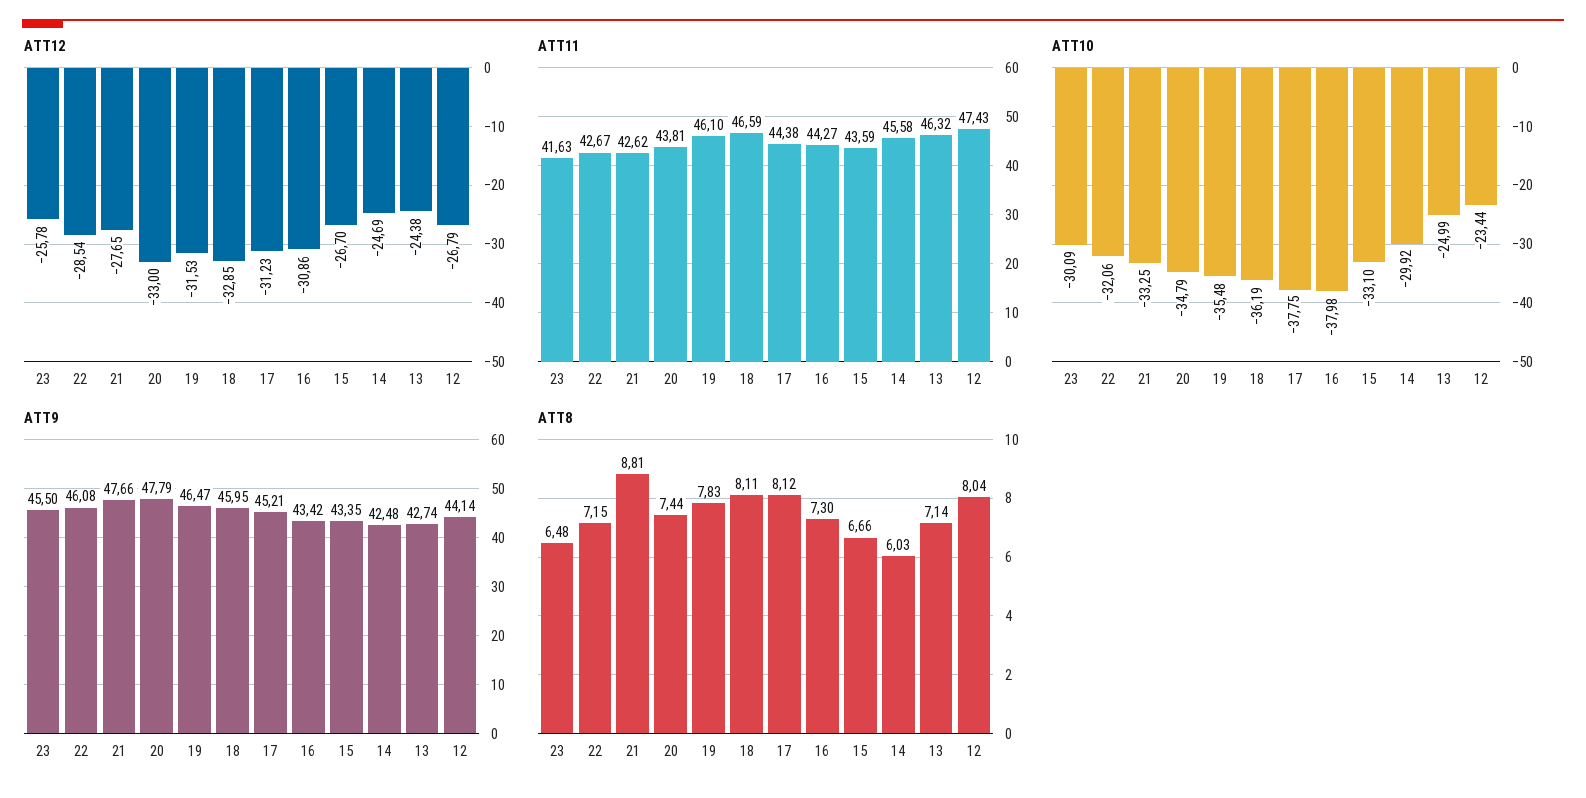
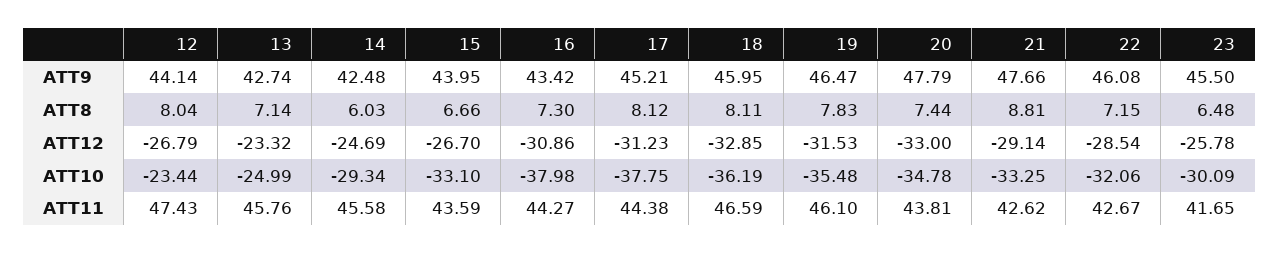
  {
    "ATT12": {
      "23": -25.78,
      "22": -28.54,
-     "21": -27.65,
+     "21": -29.14,
      "20": -33,
      "19": -31.53,
      "18": -32.85,
      "17": -31.23,
      "16": -30.86,
      "15": -26.7,
      "14": -24.69,
-     "13": -24.38,
+     "13": -23.32,
      "12": -26.79
    },
    "ATT11": {
-     "23": 41.63,
+     "23": 41.65,
      "22": 42.67,
      "21": 42.62,
      "20": 43.81,
      "19": 46.1,
      "18": 46.59,
      "17": 44.38,
      "16": 44.27,
      "15": 43.59,
      "14": 45.58,
-     "13": 46.32,
+     "13": 45.76,
      "12": 47.43
    },
    "ATT10": {
      "23": -30.09,
      "22": -32.06,
      "21": -33.25,
-     "20": -34.79,
+     "20": -34.78,
      "19": -35.48,
      "18": -36.19,
      "17": -37.75,
      "16": -37.98,
      "15": -33.1,
-     "14": -29.92,
+     "14": -29.34,
      "13": -24.99,
      "12": -23.44
    },
    "ATT9": {
      "23": 45.5,
      "22": 46.08,
      "21": 47.66,
      "20": 47.79,
      "19": 46.47,
      "18": 45.95,
      "17": 45.21,
      "16": 43.42,
-     "15": 43.35,
+     "15": 43.95,
      "14": 42.48,
      "13": 42.74,
      "12": 44.14
    },
    "ATT8": {
      "23": 6.48,
      "22": 7.15,
      "21": 8.81,
      "20": 7.44,
      "19": 7.83,
      "18": 8.11,
      "17": 8.12,
      "16": 7.3,
      "15": 6.66,
      "14": 6.03,
      "13": 7.14,
      "12": 8.04
    }
  }

